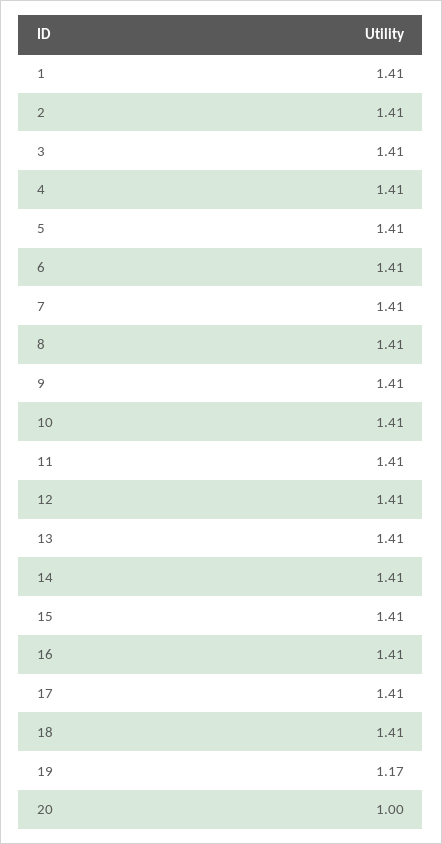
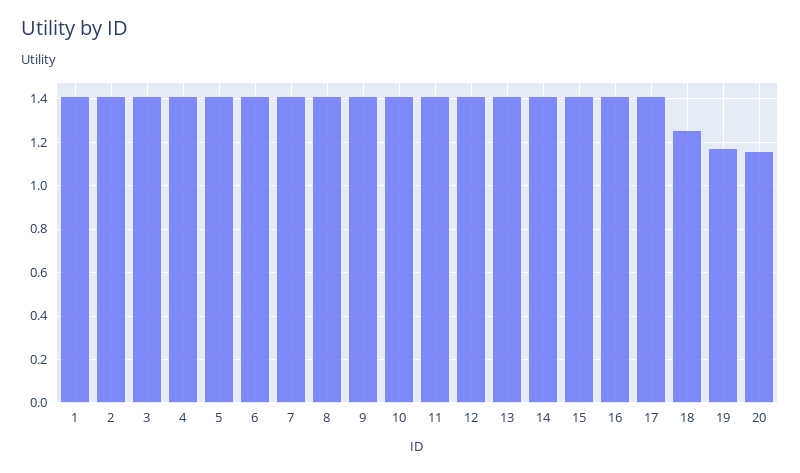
  {
    "1": 1.41,
    "2": 1.41,
    "3": 1.41,
    "4": 1.41,
    "5": 1.41,
    "6": 1.41,
    "7": 1.41,
    "8": 1.41,
    "9": 1.41,
    "10": 1.41,
    "11": 1.41,
    "12": 1.41,
    "13": 1.41,
    "14": 1.41,
    "15": 1.41,
    "16": 1.41,
    "17": 1.41,
-   "18": 1.41,
+   "18": 1.25,
    "19": 1.17,
-   "20": 1
+   "20": 1.15
  }

